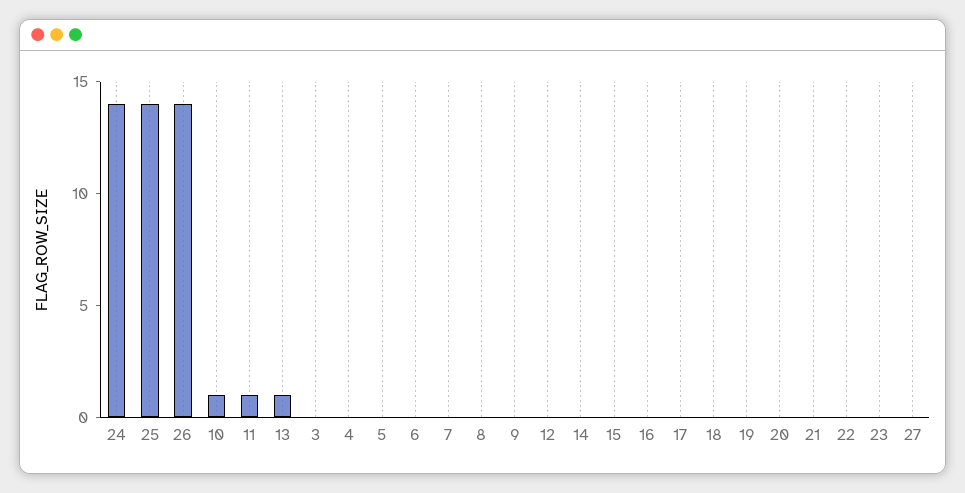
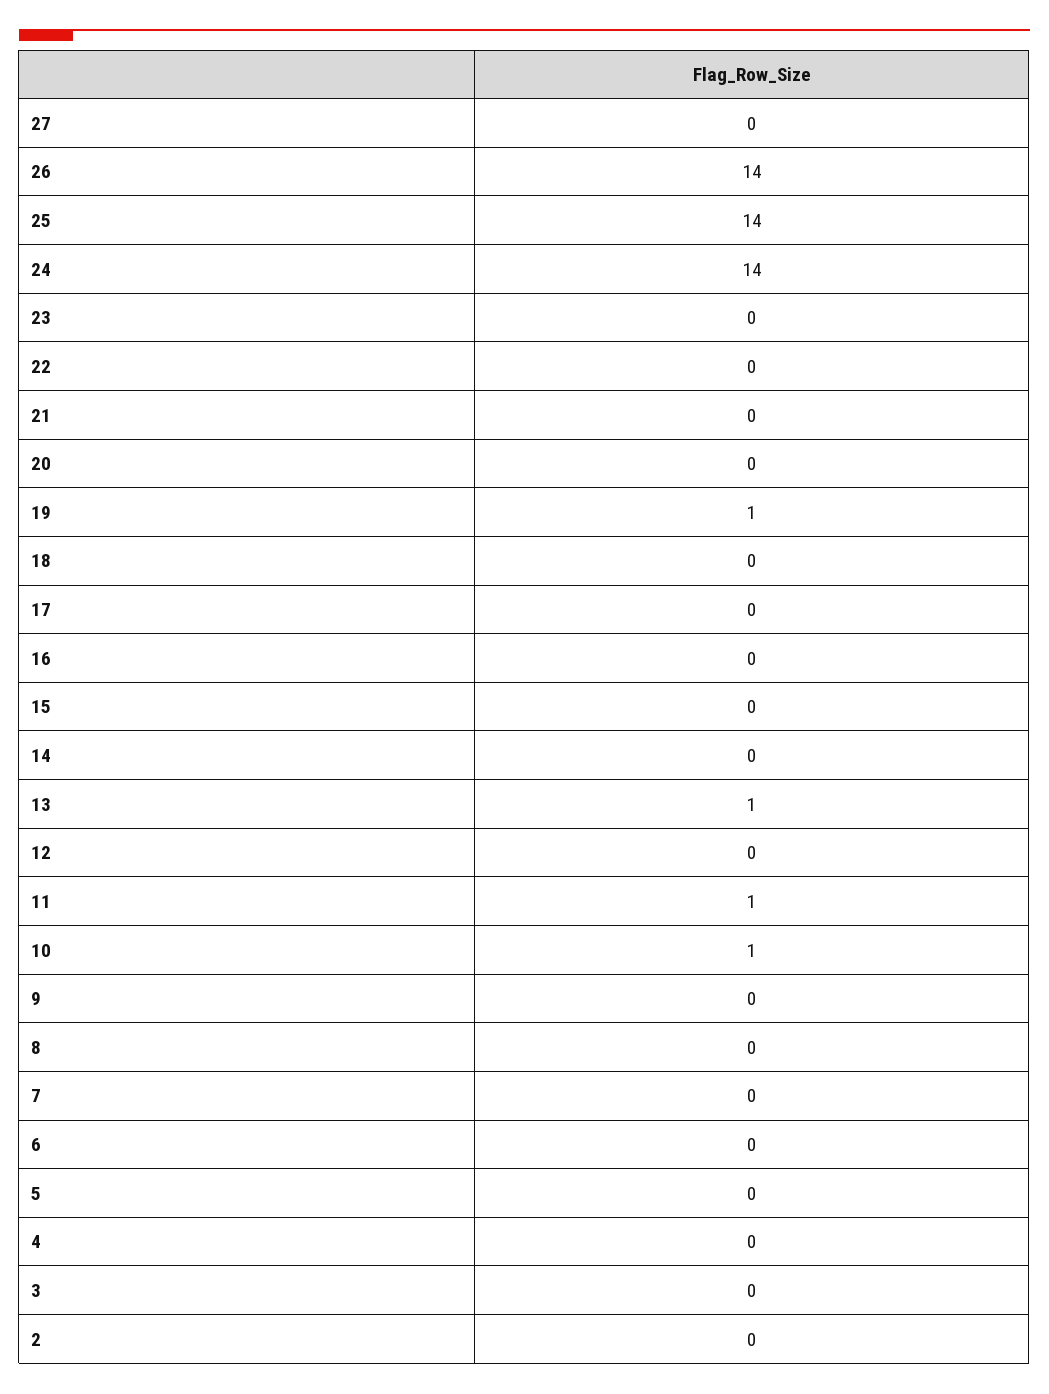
  {
    "24": 14,
    "25": 14,
    "26": 14,
    "10": 1,
    "11": 1,
    "13": 1,
    "3": 0,
    "4": 0,
    "5": 0,
    "6": 0,
    "7": 0,
    "8": 0,
    "9": 0,
    "12": 0,
    "14": 0,
    "15": 0,
    "16": 0,
    "17": 0,
    "18": 0,
-   "19": 0,
+   "19": 1,
    "20": 0,
    "21": 0,
    "22": 0,
    "23": 0,
-   "27": 0
+   "27": 0,
+   "2": 0
  }

